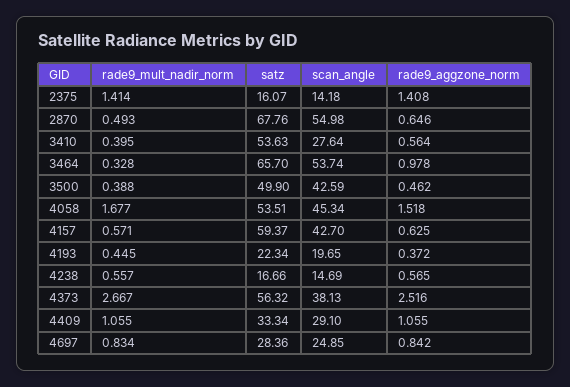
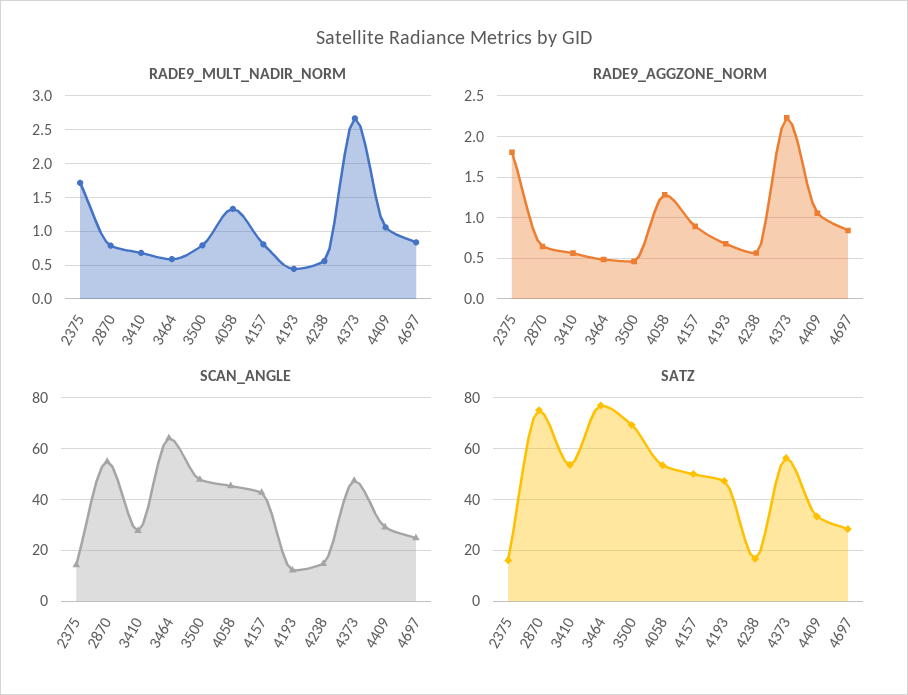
  {
    "rade9_mult_nadir_norm": {
-     "2375": 1.414,
+     "2375": 1.7,
-     "2870": 0.493,
+     "2870": 0.8,
-     "3410": 0.395,
+     "3410": 0.7,
-     "3464": 0.328,
+     "3464": 0.6,
-     "3500": 0.388,
+     "3500": 0.8,
-     "4058": 1.677,
+     "4058": 1.3,
-     "4157": 0.571,
+     "4157": 0.8,
      "4193": 0.445,
      "4238": 0.557,
      "4373": 2.667,
      "4409": 1.055,
      "4697": 0.834
    },
    "satz": {
      "2375": 16.07,
-     "2870": 67.76,
+     "2870": 75,
      "3410": 53.63,
-     "3464": 65.7,
+     "3464": 77.5,
-     "3500": 49.9,
+     "3500": 70,
      "4058": 53.51,
-     "4157": 59.37,
+     "4157": 50,
-     "4193": 22.34,
+     "4193": 47.5,
      "4238": 16.66,
      "4373": 56.32,
      "4409": 33.34,
      "4697": 28.36
    },
    "scan_angle": {
      "2375": 14.18,
      "2870": 54.98,
      "3410": 27.64,
-     "3464": 53.74,
+     "3464": 65,
-     "3500": 42.59,
+     "3500": 47.5,
      "4058": 45.34,
      "4157": 42.7,
-     "4193": 19.65,
+     "4193": 12.5,
      "4238": 14.69,
-     "4373": 38.13,
+     "4373": 47.5,
      "4409": 29.1,
      "4697": 24.85
    },
    "rade9_aggzone_norm": {
-     "2375": 1.408,
+     "2375": 1.8,
      "2870": 0.646,
      "3410": 0.564,
-     "3464": 0.978,
+     "3464": 0.5,
      "3500": 0.462,
-     "4058": 1.518,
+     "4058": 1.3,
-     "4157": 0.625,
+     "4157": 0.9,
-     "4193": 0.372,
+     "4193": 0.7,
      "4238": 0.565,
-     "4373": 2.516,
+     "4373": 2.2,
      "4409": 1.055,
      "4697": 0.842
    }
  }

